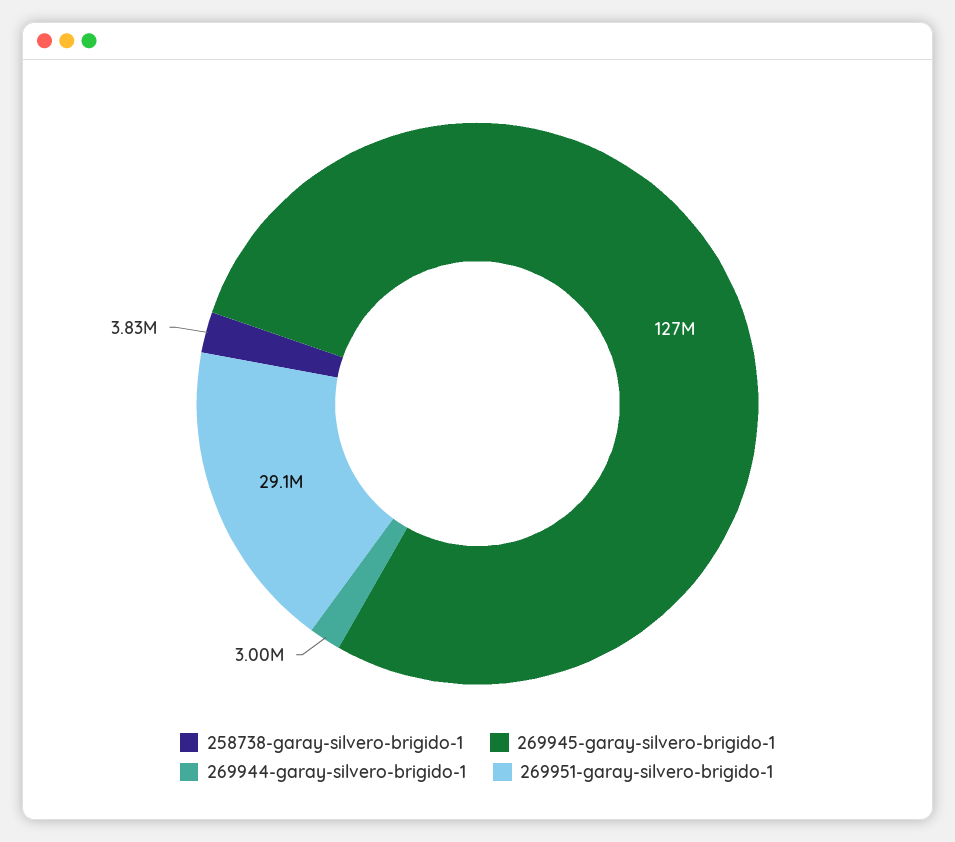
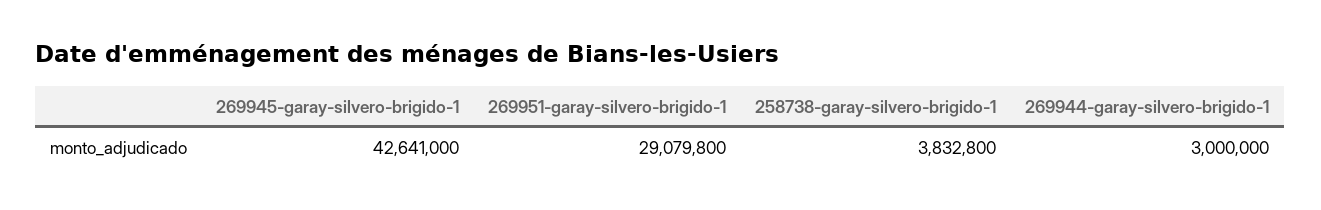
  {
    "258738-garay-silvero-brigido-1": 3832800,
-   "269945-garay-silvero-brigido-1": 127000000,
+   "269945-garay-silvero-brigido-1": 42641000,
    "269944-garay-silvero-brigido-1": 3000000,
    "269951-garay-silvero-brigido-1": 29079800
  }

